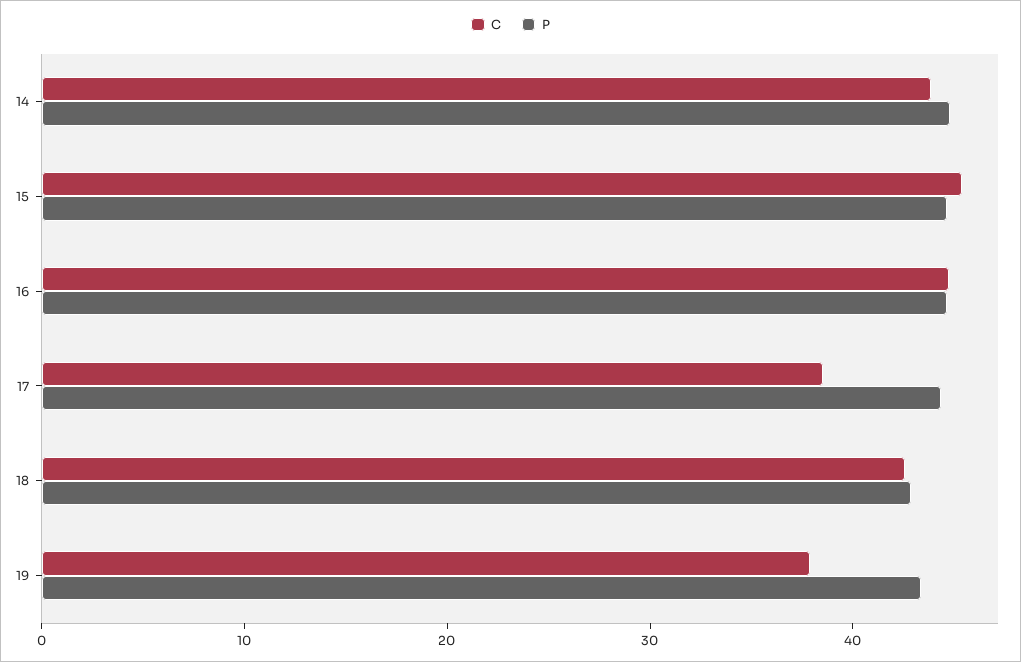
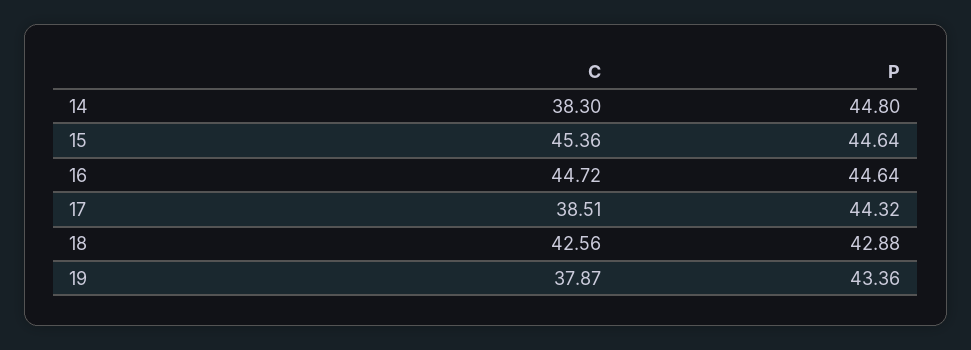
  {
    "C": {
-     "14": 44,
+     "14": 38.3,
      "15": 45.36,
      "16": 44.72,
      "17": 38.51,
      "18": 42.56,
      "19": 37.87
    },
    "P": {
      "14": 44.8,
      "15": 44.64,
      "16": 44.64,
      "17": 44.32,
      "18": 42.88,
      "19": 43.36
    }
  }

